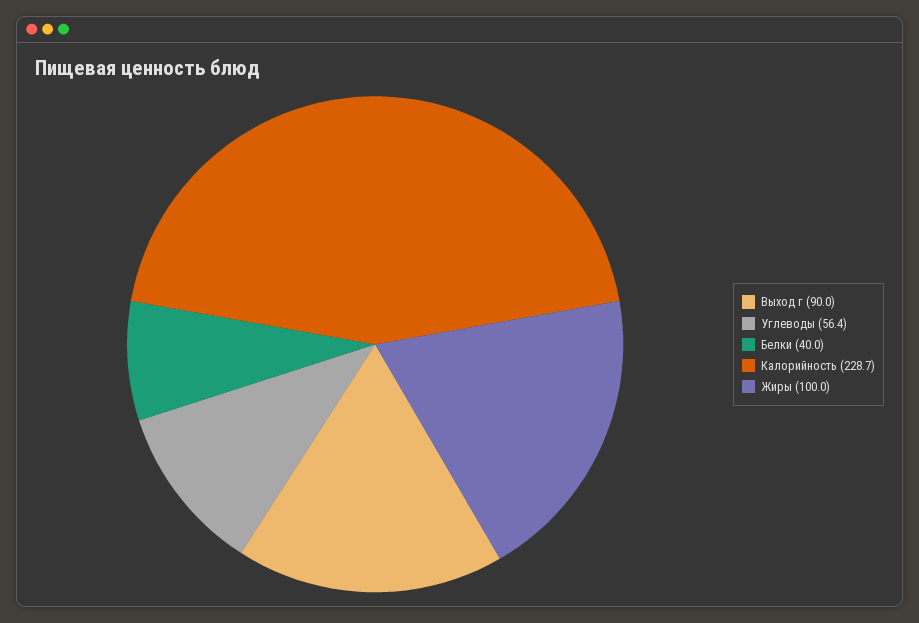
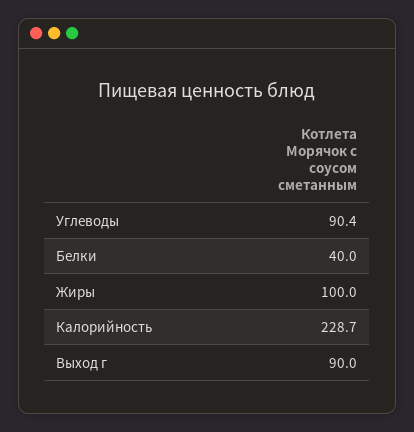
  {
    "Выход г": 90,
-   "Углеводы": 56.4,
+   "Углеводы": 90.4,
    "Белки": 40,
    "Калорийность": 228.7,
    "Жиры": 100
  }

